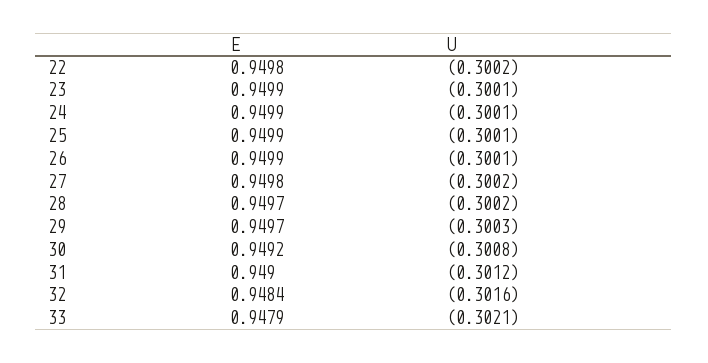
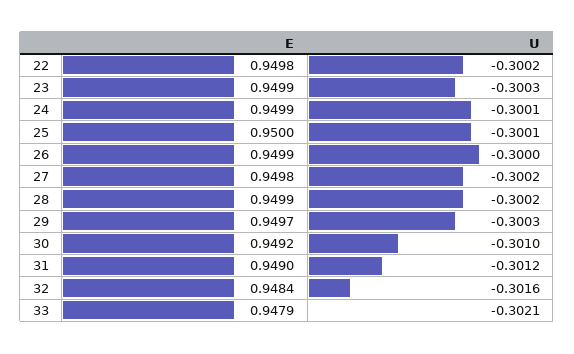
  {
    "E": {
      "22": 0.9498,
      "23": 0.9499,
      "24": 0.9499,
-     "25": 0.9499,
+     "25": 0.95,
      "26": 0.9499,
      "27": 0.9498,
-     "28": 0.9497,
+     "28": 0.9499,
      "29": 0.9497,
      "30": 0.9492,
      "31": 0.949,
      "32": 0.9484,
      "33": 0.9479
    },
    "U": {
      "22": -0.3002,
-     "23": -0.3001,
+     "23": -0.3003,
      "24": -0.3001,
      "25": -0.3001,
-     "26": -0.3001,
+     "26": -0.3,
      "27": -0.3002,
      "28": -0.3002,
      "29": -0.3003,
-     "30": -0.3008,
+     "30": -0.301,
      "31": -0.3012,
      "32": -0.3016,
      "33": -0.3021
    }
  }

